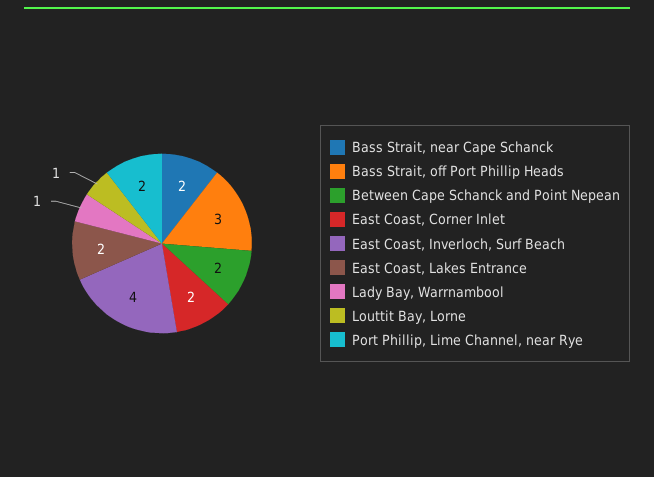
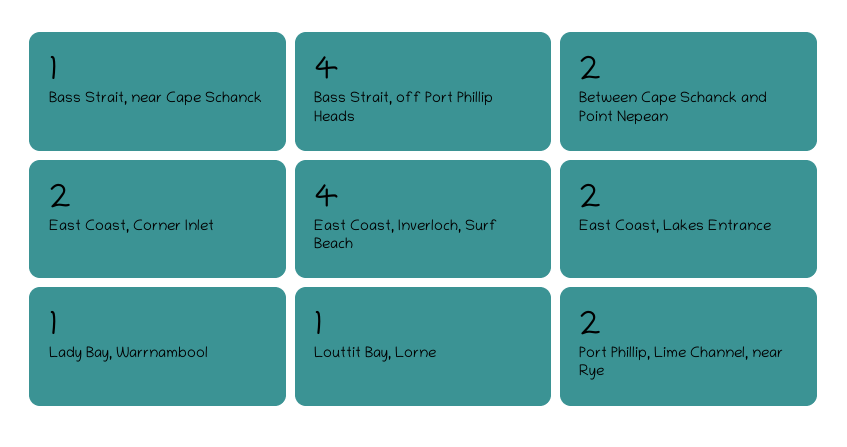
  {
-   "Bass Strait, near Cape Schanck": 2,
+   "Bass Strait, near Cape Schanck": 1,
-   "Bass Strait, off Port Phillip Heads": 3,
+   "Bass Strait, off Port Phillip Heads": 4,
    "Between Cape Schanck and Point Nepean": 2,
    "East Coast, Corner Inlet": 2,
    "East Coast, Inverloch, Surf Beach": 4,
    "East Coast, Lakes Entrance": 2,
    "Lady Bay, Warrnambool": 1,
    "Louttit Bay, Lorne": 1,
    "Port Phillip, Lime Channel, near Rye": 2
  }

